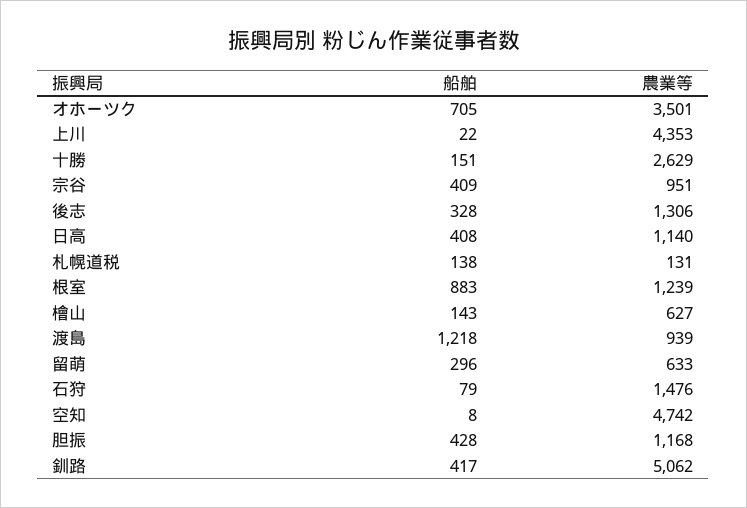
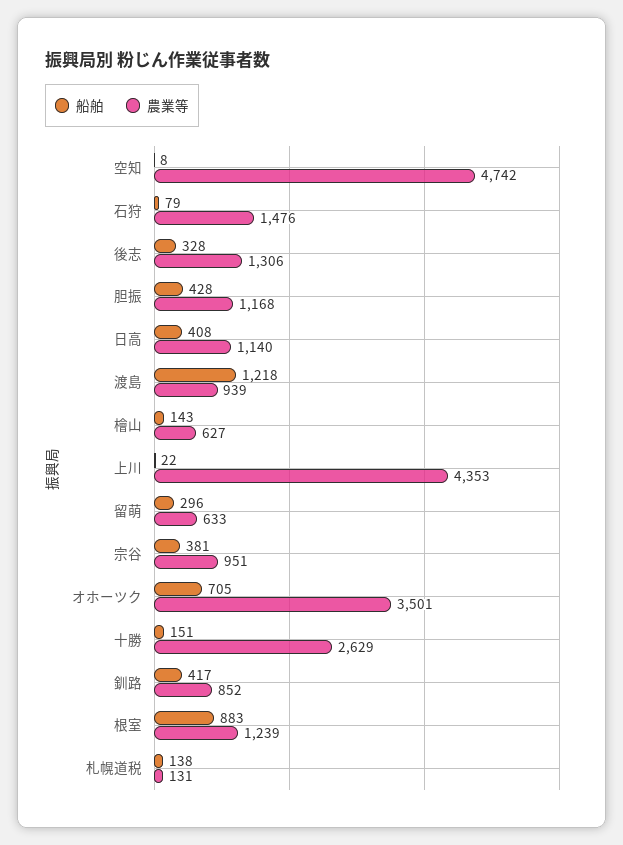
  {
    "船舶": {
      "オホーツク": 705,
      "上川": 22,
      "十勝": 151,
-     "宗谷": 409,
+     "宗谷": 381,
      "後志": 328,
      "日高": 408,
      "札幌道税": 138,
      "根室": 883,
      "檜山": 143,
      "渡島": 1218,
      "留萌": 296,
      "石狩": 79,
      "空知": 8,
      "胆振": 428,
      "釧路": 417
    },
    "農業等": {
      "オホーツク": 3501,
      "上川": 4353,
      "十勝": 2629,
      "宗谷": 951,
      "後志": 1306,
      "日高": 1140,
      "札幌道税": 131,
      "根室": 1239,
      "檜山": 627,
      "渡島": 939,
      "留萌": 633,
      "石狩": 1476,
      "空知": 4742,
      "胆振": 1168,
-     "釧路": 5062
+     "釧路": 852
    }
  }

